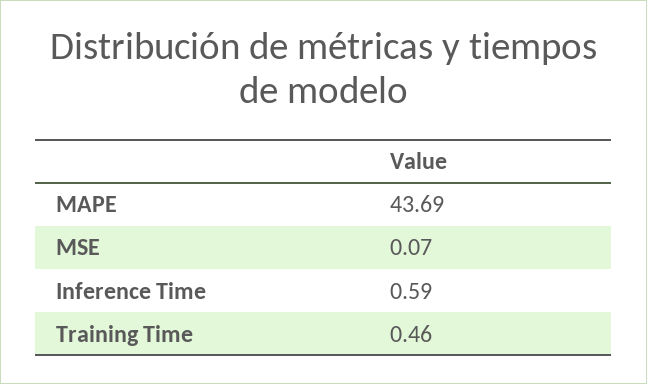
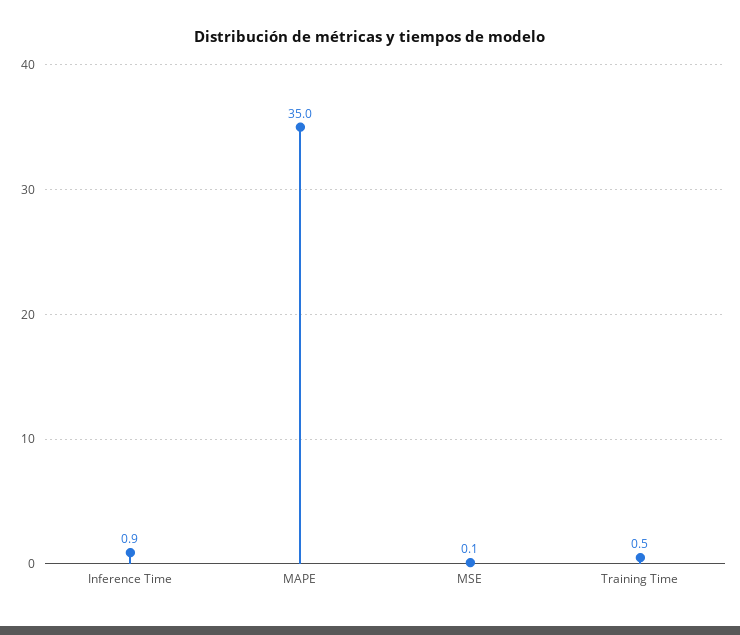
  {
-   "MAPE": 43.69,
+   "MAPE": 35,
    "MSE": 0.07,
-   "Inference Time": 0.59,
+   "Inference Time": 0.9,
    "Training Time": 0.46
  }

